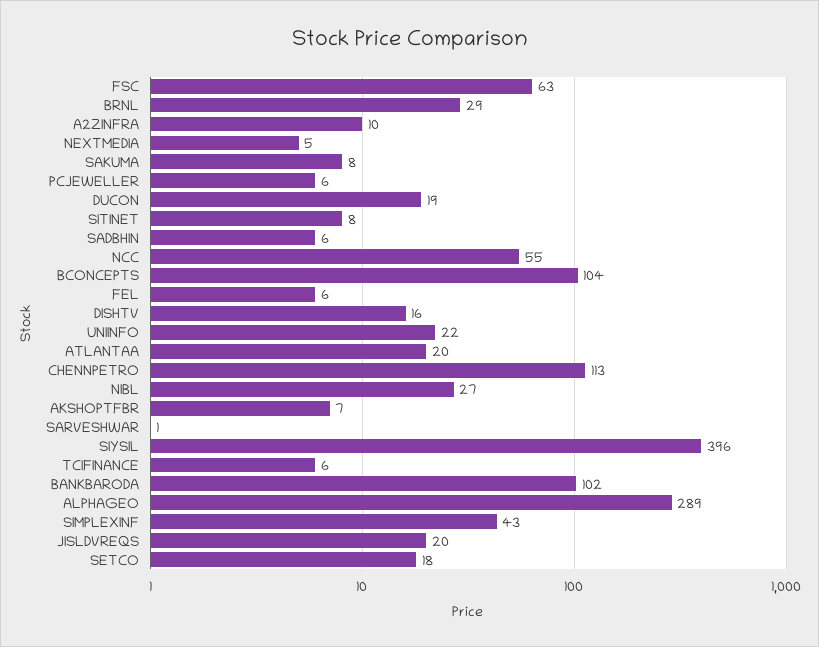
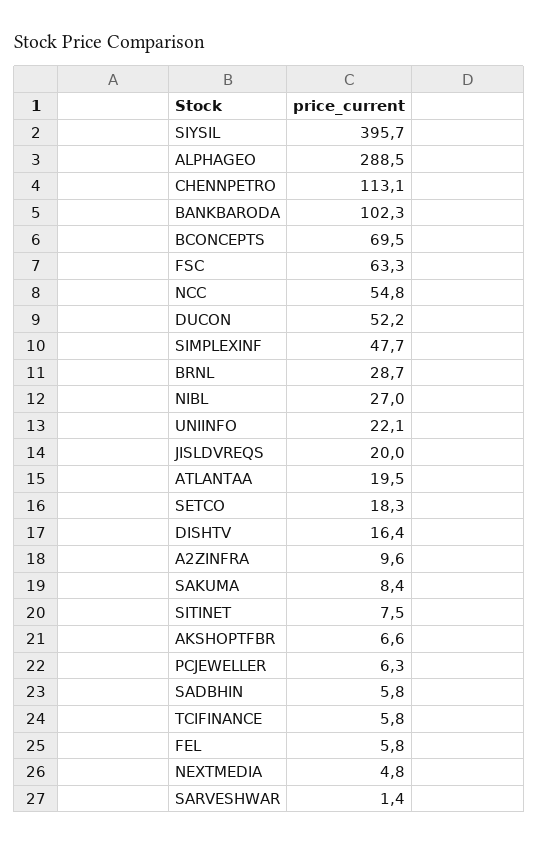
  {
    "FSC": 63.3,
    "BRNL": 28.7,
    "A2ZINFRA": 9.6,
    "NEXTMEDIA": 4.8,
    "SAKUMA": 8.4,
    "PCJEWELLER": 6.3,
-   "DUCON": 19,
+   "DUCON": 52.2,
    "SITINET": 7.5,
    "SADBHIN": 5.8,
    "NCC": 54.8,
-   "BCONCEPTS": 104,
+   "BCONCEPTS": 69.5,
    "FEL": 5.8,
    "DISHTV": 16.4,
    "UNIINFO": 22.1,
    "ATLANTAA": 19.5,
    "CHENNPETRO": 113.1,
    "NIBL": 27,
    "AKSHOPTFBR": 6.6,
    "SARVESHWAR": 1.4,
    "SIYSIL": 395.7,
    "TCIFINANCE": 5.8,
    "BANKBARODA": 102.3,
    "ALPHAGEO": 288.5,
-   "SIMPLEXINF": 43,
+   "SIMPLEXINF": 47.7,
    "JISLDVREQS": 20,
    "SETCO": 18.3
  }

